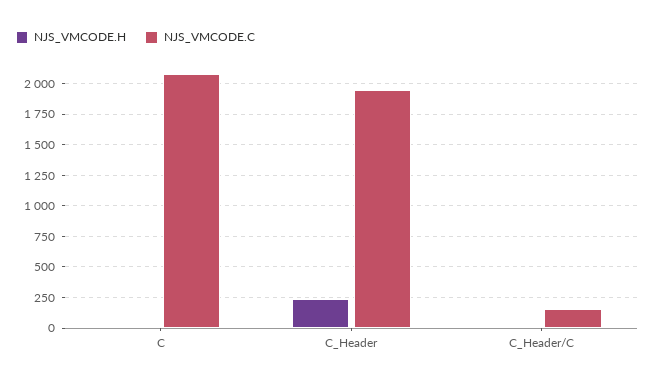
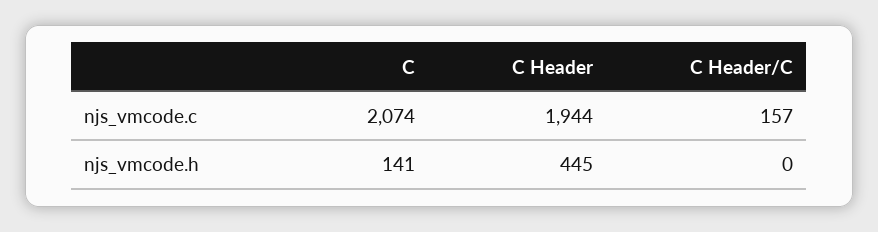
  {
    "NJS_VMCODE.H": {
-     "C": 0,
+     "C": 141,
-     "C_Header": 250,
+     "C_Header": 445,
      "C_Header/C": 0
    },
    "NJS_VMCODE.C": {
      "C": 2074,
      "C_Header": 1944,
      "C_Header/C": 157
    }
  }

